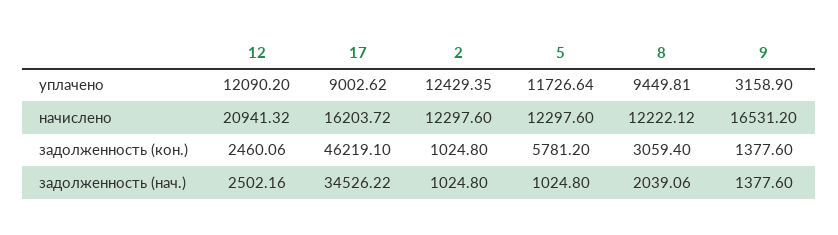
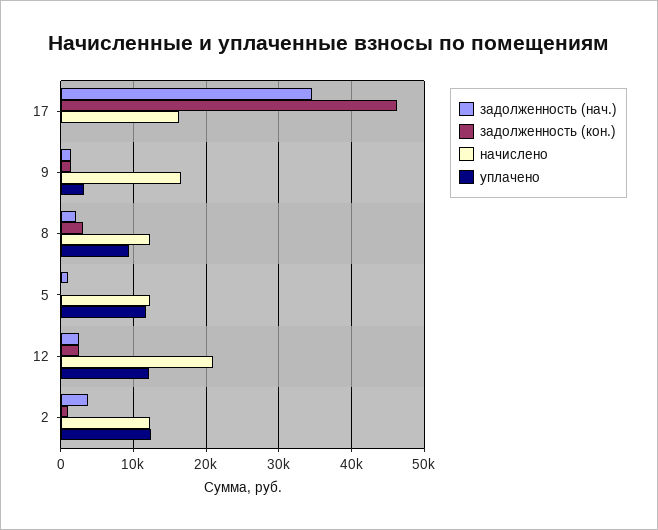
  {
    "уплачено": {
      "12": 12090.2,
-     "17": 9002.62,
+     "17": 0,
      "2": 12429.35,
      "5": 11726.64,
      "8": 9449.81,
      "9": 3158.9
    },
    "начислено": {
      "12": 20941.32,
      "17": 16203.72,
      "2": 12297.6,
      "5": 12297.6,
      "8": 12222.12,
      "9": 16531.2
    },
    "задолженность (кон.)": {
      "12": 2460.06,
      "17": 46219.1,
      "2": 1024.8,
-     "5": 5781.2,
+     "5": 0,
      "8": 3059.4,
      "9": 1377.6
    },
    "задолженность (нач.)": {
      "12": 2502.16,
      "17": 34526.22,
-     "2": 1024.8,
+     "2": 4000,
      "5": 1024.8,
      "8": 2039.06,
      "9": 1377.6
    }
  }

